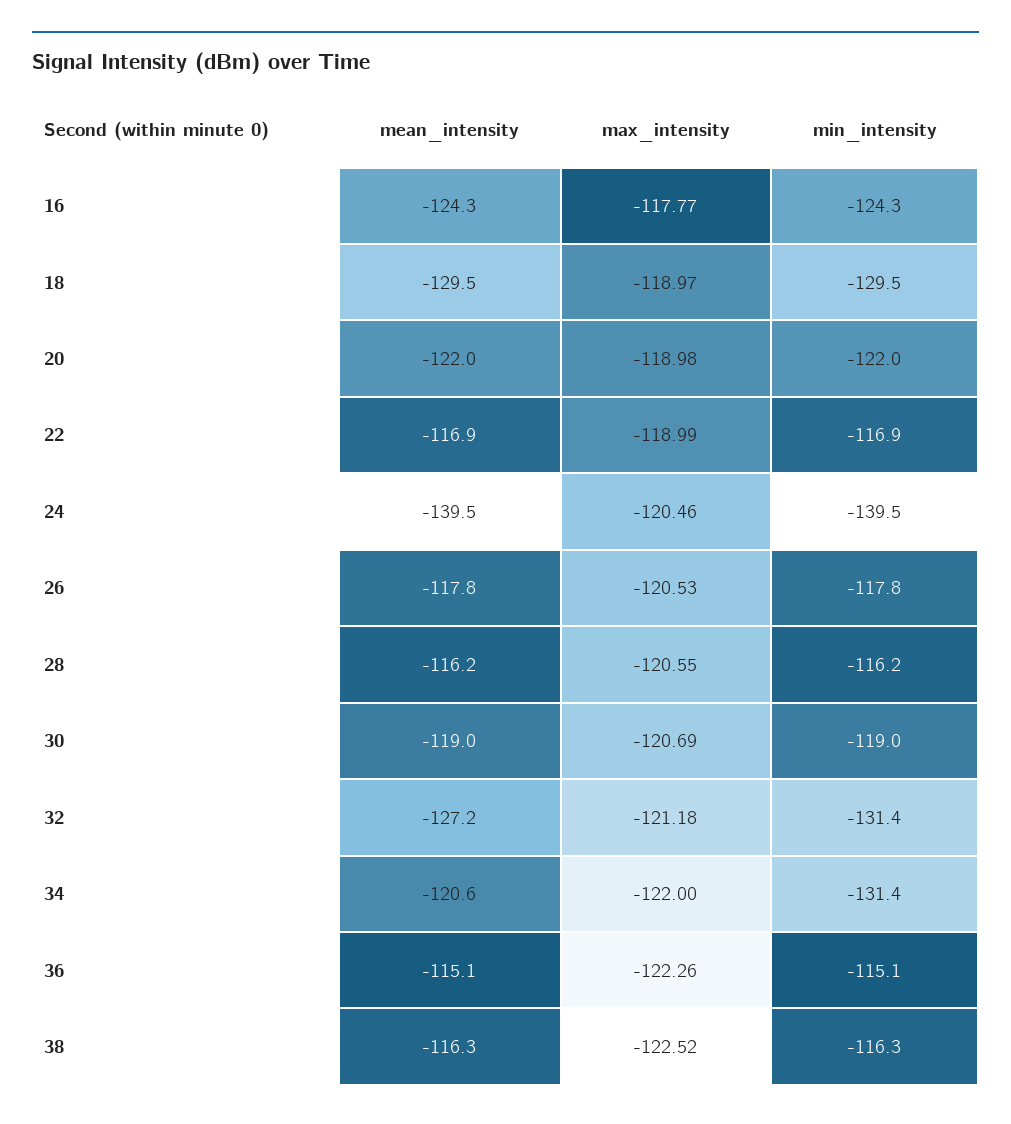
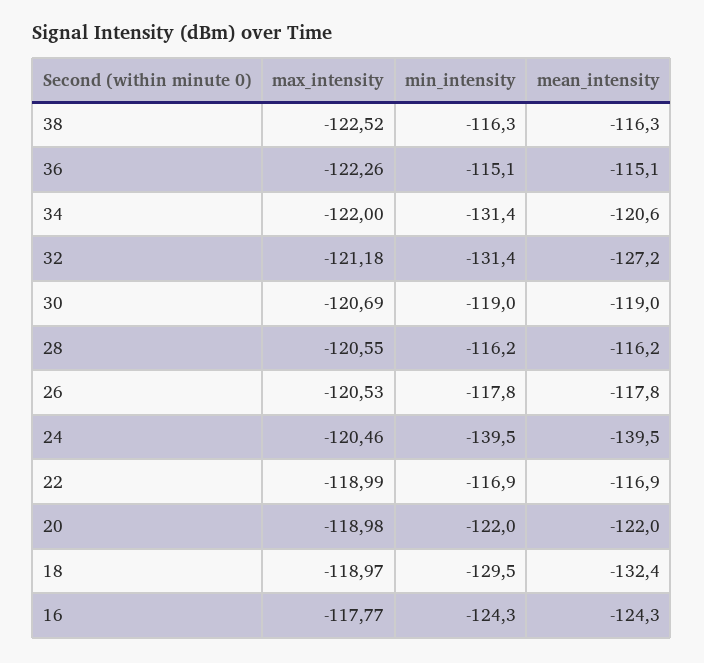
  {
    "mean_intensity": {
      "16": -124.3,
-     "18": -129.5,
+     "18": -132.4,
      "20": -122,
      "22": -116.9,
      "24": -139.5,
      "26": -117.8,
      "28": -116.2,
      "30": -119,
      "32": -127.2,
      "34": -120.6,
      "36": -115.1,
      "38": -116.3
    },
    "max_intensity": {
      "16": -117.77,
      "18": -118.97,
      "20": -118.98,
      "22": -118.99,
      "24": -120.46,
      "26": -120.53,
      "28": -120.55,
      "30": -120.69,
      "32": -121.18,
      "34": -122,
      "36": -122.26,
      "38": -122.52
    },
    "min_intensity": {
      "16": -124.3,
      "18": -129.5,
      "20": -122,
      "22": -116.9,
      "24": -139.5,
      "26": -117.8,
      "28": -116.2,
      "30": -119,
      "32": -131.4,
      "34": -131.4,
      "36": -115.1,
      "38": -116.3
    }
  }

